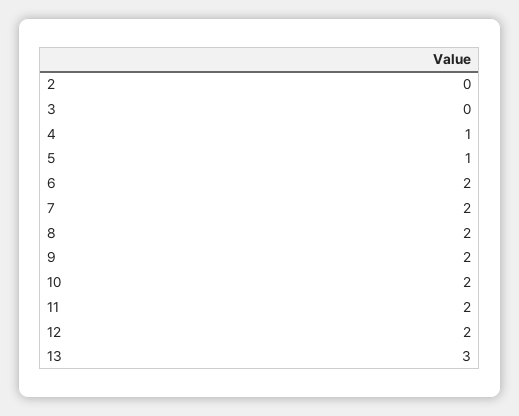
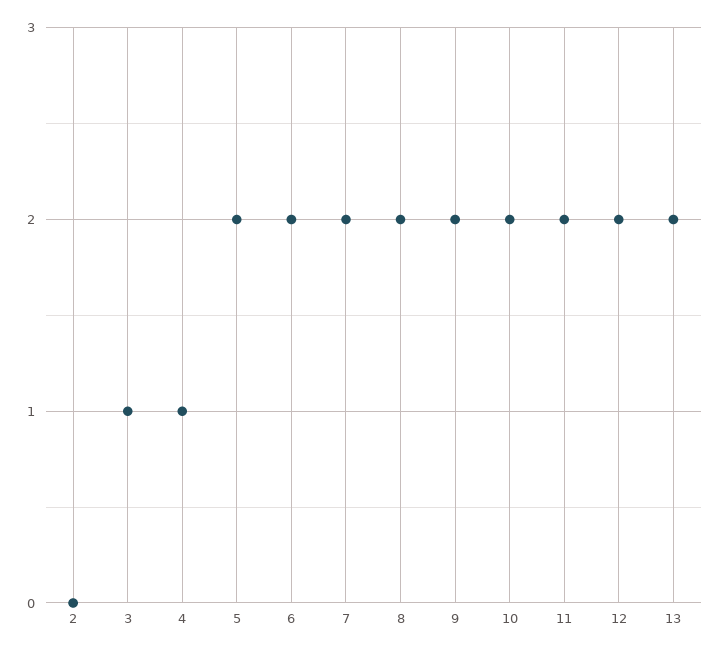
  {
    "2": 0,
-   "3": 0,
+   "3": 1,
    "4": 1,
-   "5": 1,
+   "5": 2,
    "6": 2,
    "7": 2,
    "8": 2,
    "9": 2,
    "10": 2,
    "11": 2,
    "12": 2,
-   "13": 3
+   "13": 2
  }

